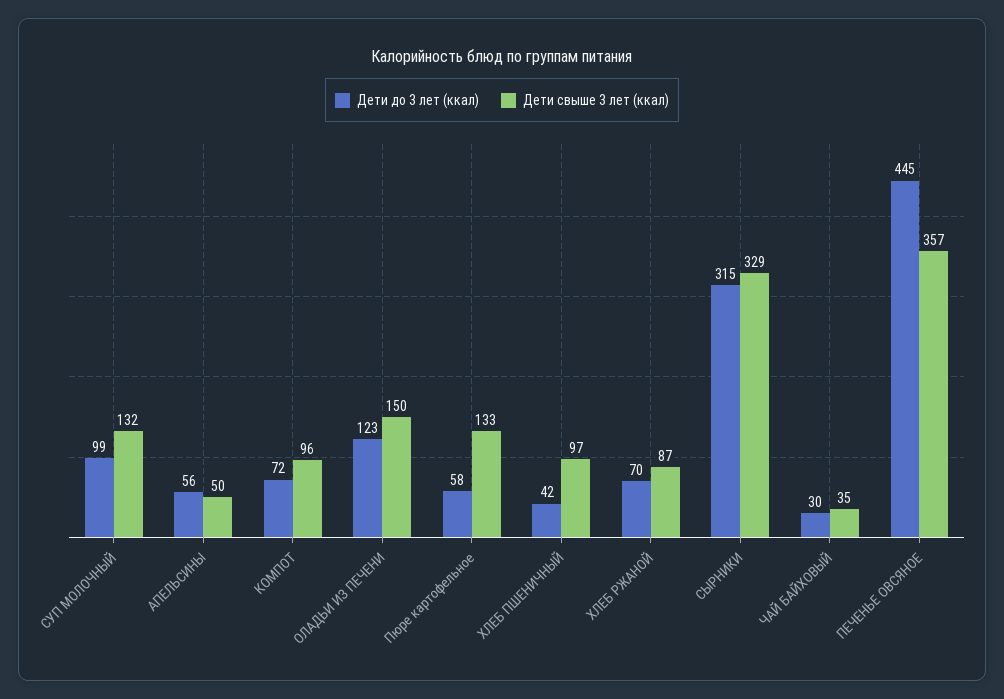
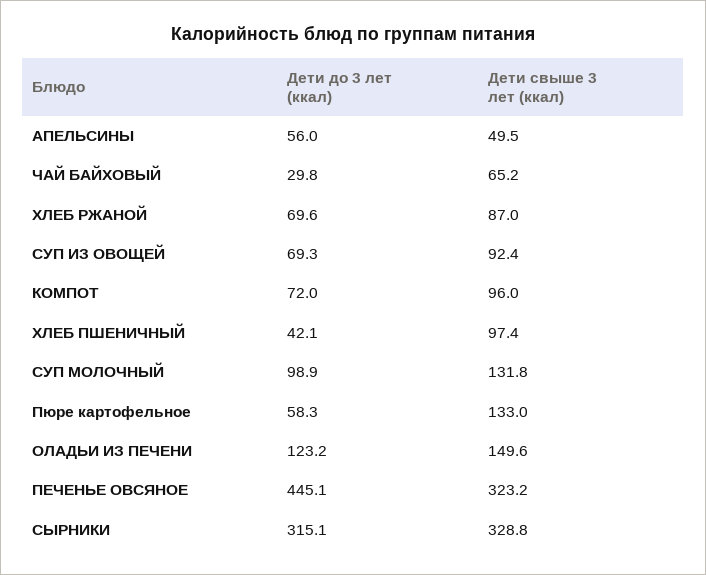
  {
    "Дети до 3 лет (ккал)": {
      "СУП МОЛОЧНЫЙ": 98.9,
      "АПЕЛЬСИНЫ": 56,
      "КОМПОТ": 72,
      "ОЛАДЬИ ИЗ ПЕЧЕНИ": 123.2,
      "Пюре картофельное": 58.3,
      "ХЛЕБ ПШЕНИЧНЫЙ": 42.1,
      "ХЛЕБ РЖАНОЙ": 69.6,
      "СЫРНИКИ": 315.1,
      "ЧАЙ БАЙХОВЫЙ": 29.8,
-     "ПЕЧЕНЬЕ ОВСЯНОЕ": 445.1
+     "ПЕЧЕНЬЕ ОВСЯНОЕ": 445.1,
+     "СУП ИЗ ОВОЩЕЙ": 69.3
    },
    "Дети свыше 3 лет (ккал)": {
      "СУП МОЛОЧНЫЙ": 131.8,
      "АПЕЛЬСИНЫ": 49.5,
      "КОМПОТ": 96,
      "ОЛАДЬИ ИЗ ПЕЧЕНИ": 149.6,
      "Пюре картофельное": 133,
      "ХЛЕБ ПШЕНИЧНЫЙ": 97.4,
      "ХЛЕБ РЖАНОЙ": 87,
      "СЫРНИКИ": 328.8,
-     "ЧАЙ БАЙХОВЫЙ": 35,
+     "ЧАЙ БАЙХОВЫЙ": 65.2,
-     "ПЕЧЕНЬЕ ОВСЯНОЕ": 357
+     "ПЕЧЕНЬЕ ОВСЯНОЕ": 323.2,
+     "СУП ИЗ ОВОЩЕЙ": 92.4
    }
  }

